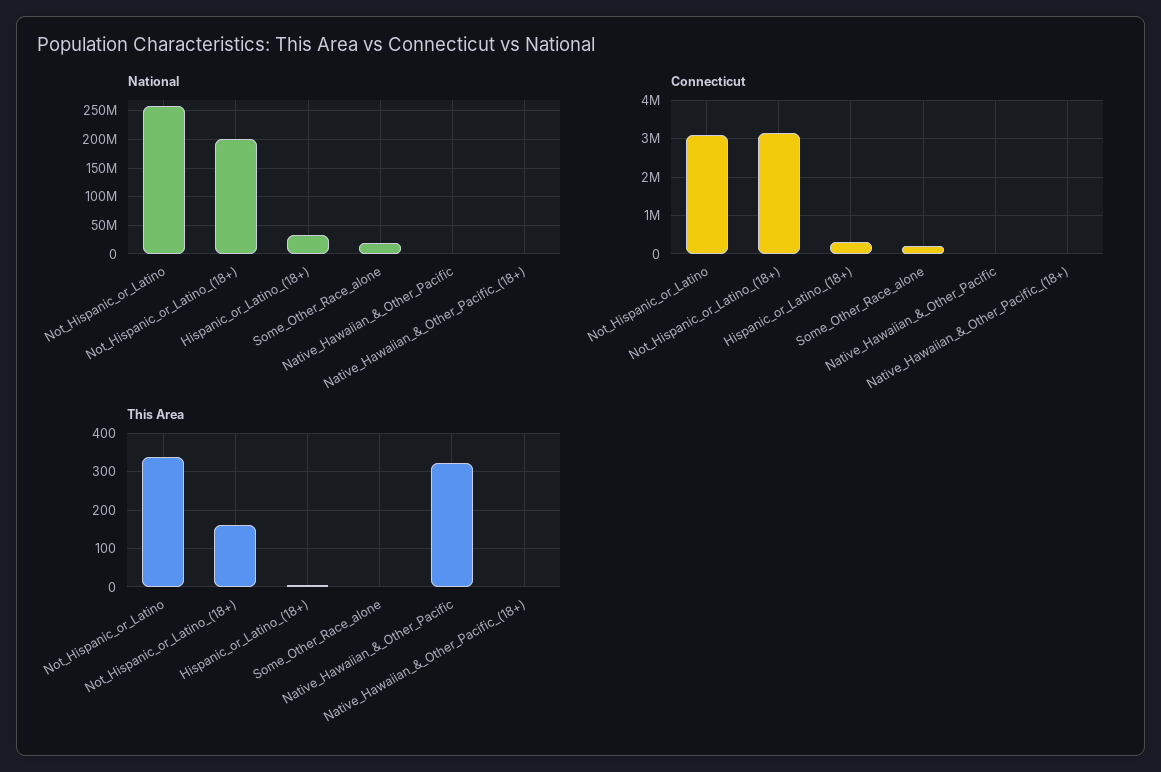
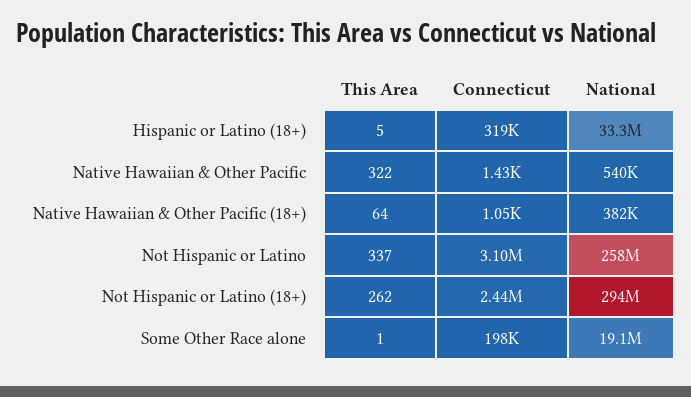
  {
    "National": {
      "Not_Hispanic_or_Latino": 258000000,
-     "Not_Hispanic_or_Latino_(18+)": 200000000,
+     "Not_Hispanic_or_Latino_(18+)": 294000000,
      "Hispanic_or_Latino_(18+)": 33300000,
      "Some_Other_Race_alone": 19100000,
      "Native_Hawaiian_&_Other_Pacific": 540000,
      "Native_Hawaiian_&_Other_Pacific_(18+)": 382000
    },
    "Connecticut": {
      "Not_Hispanic_or_Latino": 3100000,
-     "Not_Hispanic_or_Latino_(18+)": 3200000,
+     "Not_Hispanic_or_Latino_(18+)": 2440000,
      "Hispanic_or_Latino_(18+)": 319000,
      "Some_Other_Race_alone": 198000,
      "Native_Hawaiian_&_Other_Pacific": 1430,
      "Native_Hawaiian_&_Other_Pacific_(18+)": 1050
    },
    "This Area": {
      "Not_Hispanic_or_Latino": 337,
-     "Not_Hispanic_or_Latino_(18+)": 160,
+     "Not_Hispanic_or_Latino_(18+)": 262,
      "Hispanic_or_Latino_(18+)": 5,
      "Some_Other_Race_alone": 1,
      "Native_Hawaiian_&_Other_Pacific": 322,
-     "Native_Hawaiian_&_Other_Pacific_(18+)": 0
+     "Native_Hawaiian_&_Other_Pacific_(18+)": 64
    }
  }

